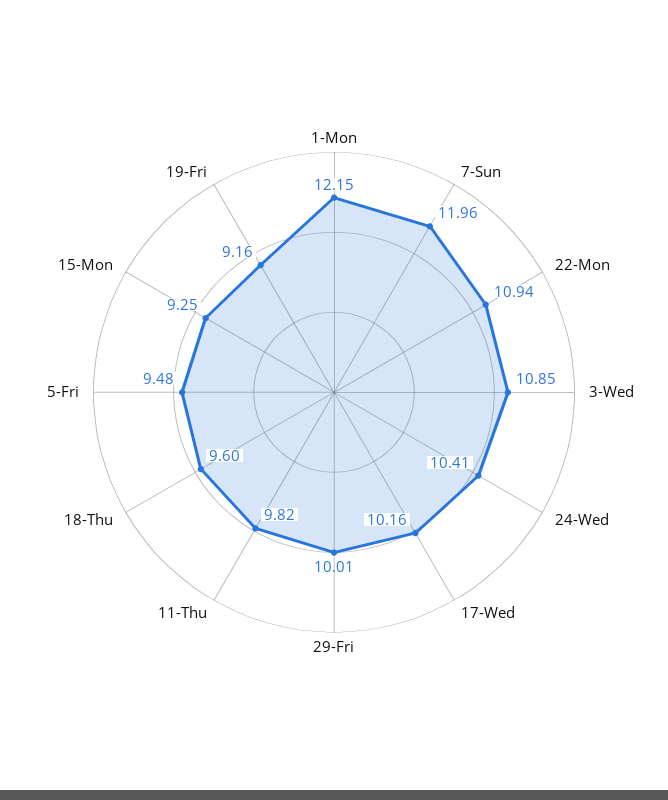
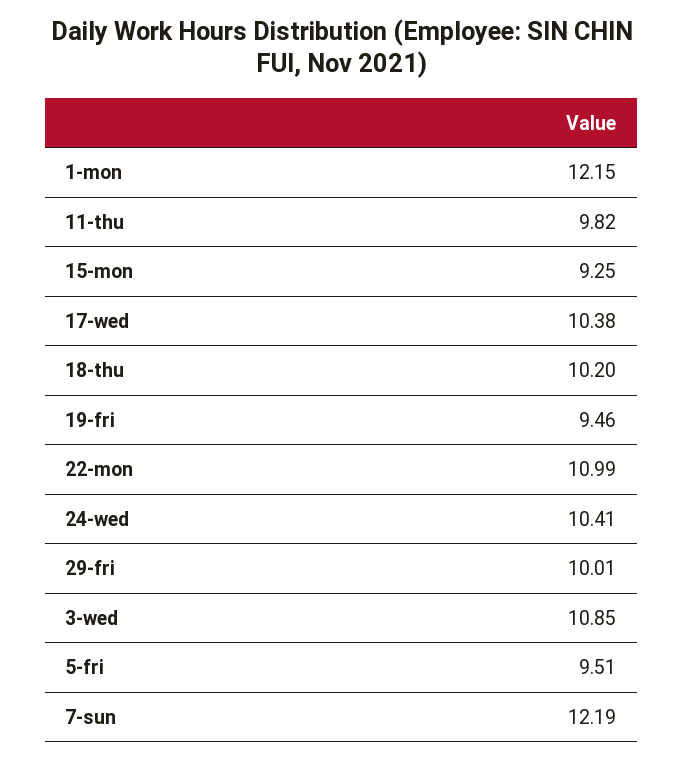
  {
    "1-Mon": 12.15,
-   "7-Sun": 11.96,
+   "7-Sun": 12.19,
-   "22-Mon": 10.94,
+   "22-Mon": 10.99,
    "3-Wed": 10.85,
    "24-Wed": 10.41,
-   "17-Wed": 10.16,
+   "17-Wed": 10.38,
    "29-Fri": 10.01,
    "11-Thu": 9.82,
-   "18-Thu": 9.6,
+   "18-Thu": 10.2,
-   "5-Fri": 9.48,
+   "5-Fri": 9.51,
    "15-Mon": 9.25,
-   "19-Fri": 9.16
+   "19-Fri": 9.46
  }

